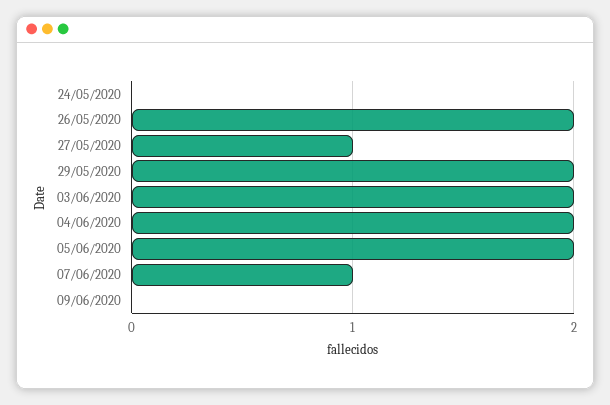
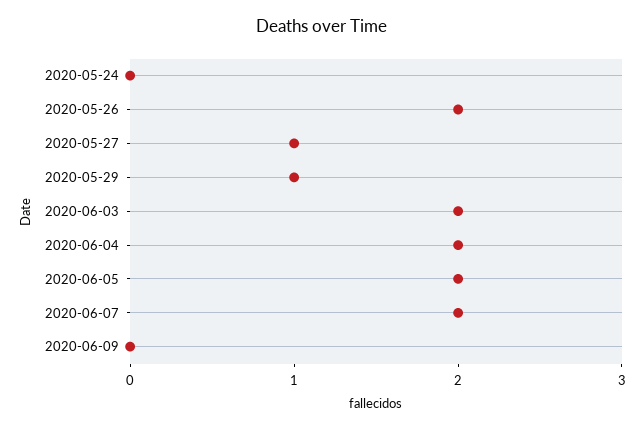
  {
    "24/05/2020": 0,
    "26/05/2020": 2,
    "27/05/2020": 1,
-   "29/05/2020": 2,
+   "29/05/2020": 1,
    "03/06/2020": 2,
    "04/06/2020": 2,
    "05/06/2020": 2,
-   "07/06/2020": 1,
+   "07/06/2020": 2,
    "09/06/2020": 0
  }

